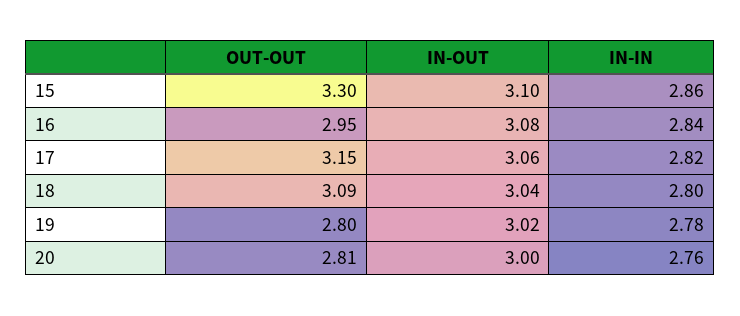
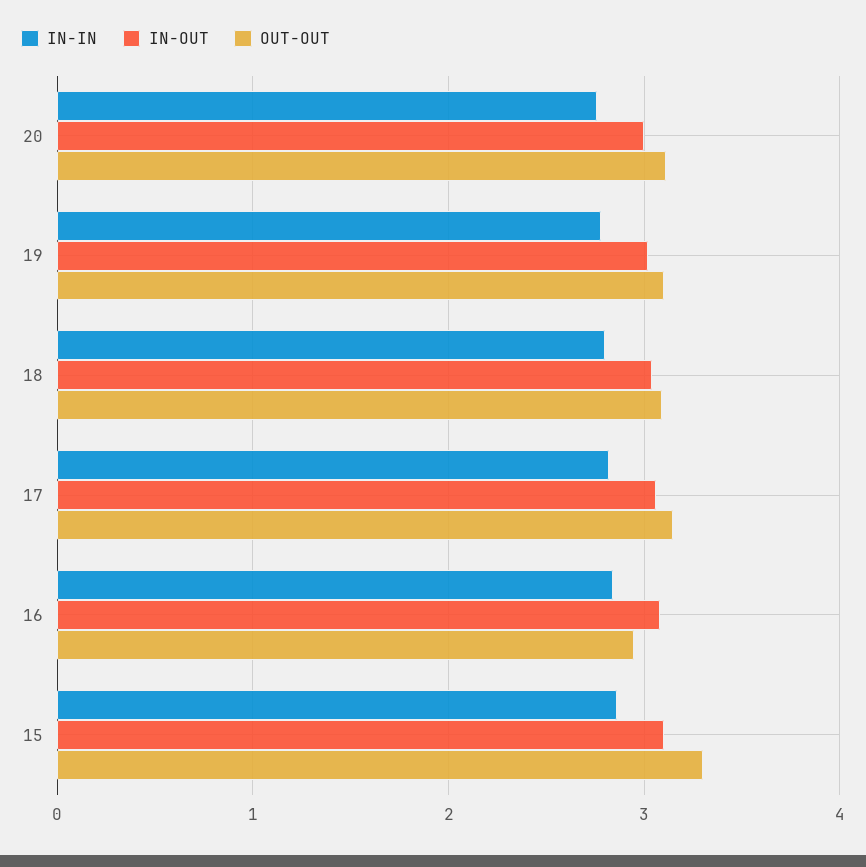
  {
    "OUT-OUT": {
      "15": 3.3,
      "16": 2.95,
      "17": 3.15,
      "18": 3.09,
-     "19": 2.8,
+     "19": 3.1,
-     "20": 2.81
+     "20": 3.1
    },
    "IN-OUT": {
      "15": 3.1,
      "16": 3.08,
      "17": 3.06,
      "18": 3.04,
      "19": 3.02,
      "20": 3
    },
    "IN-IN": {
      "15": 2.86,
      "16": 2.84,
      "17": 2.82,
      "18": 2.8,
      "19": 2.78,
      "20": 2.76
    }
  }

